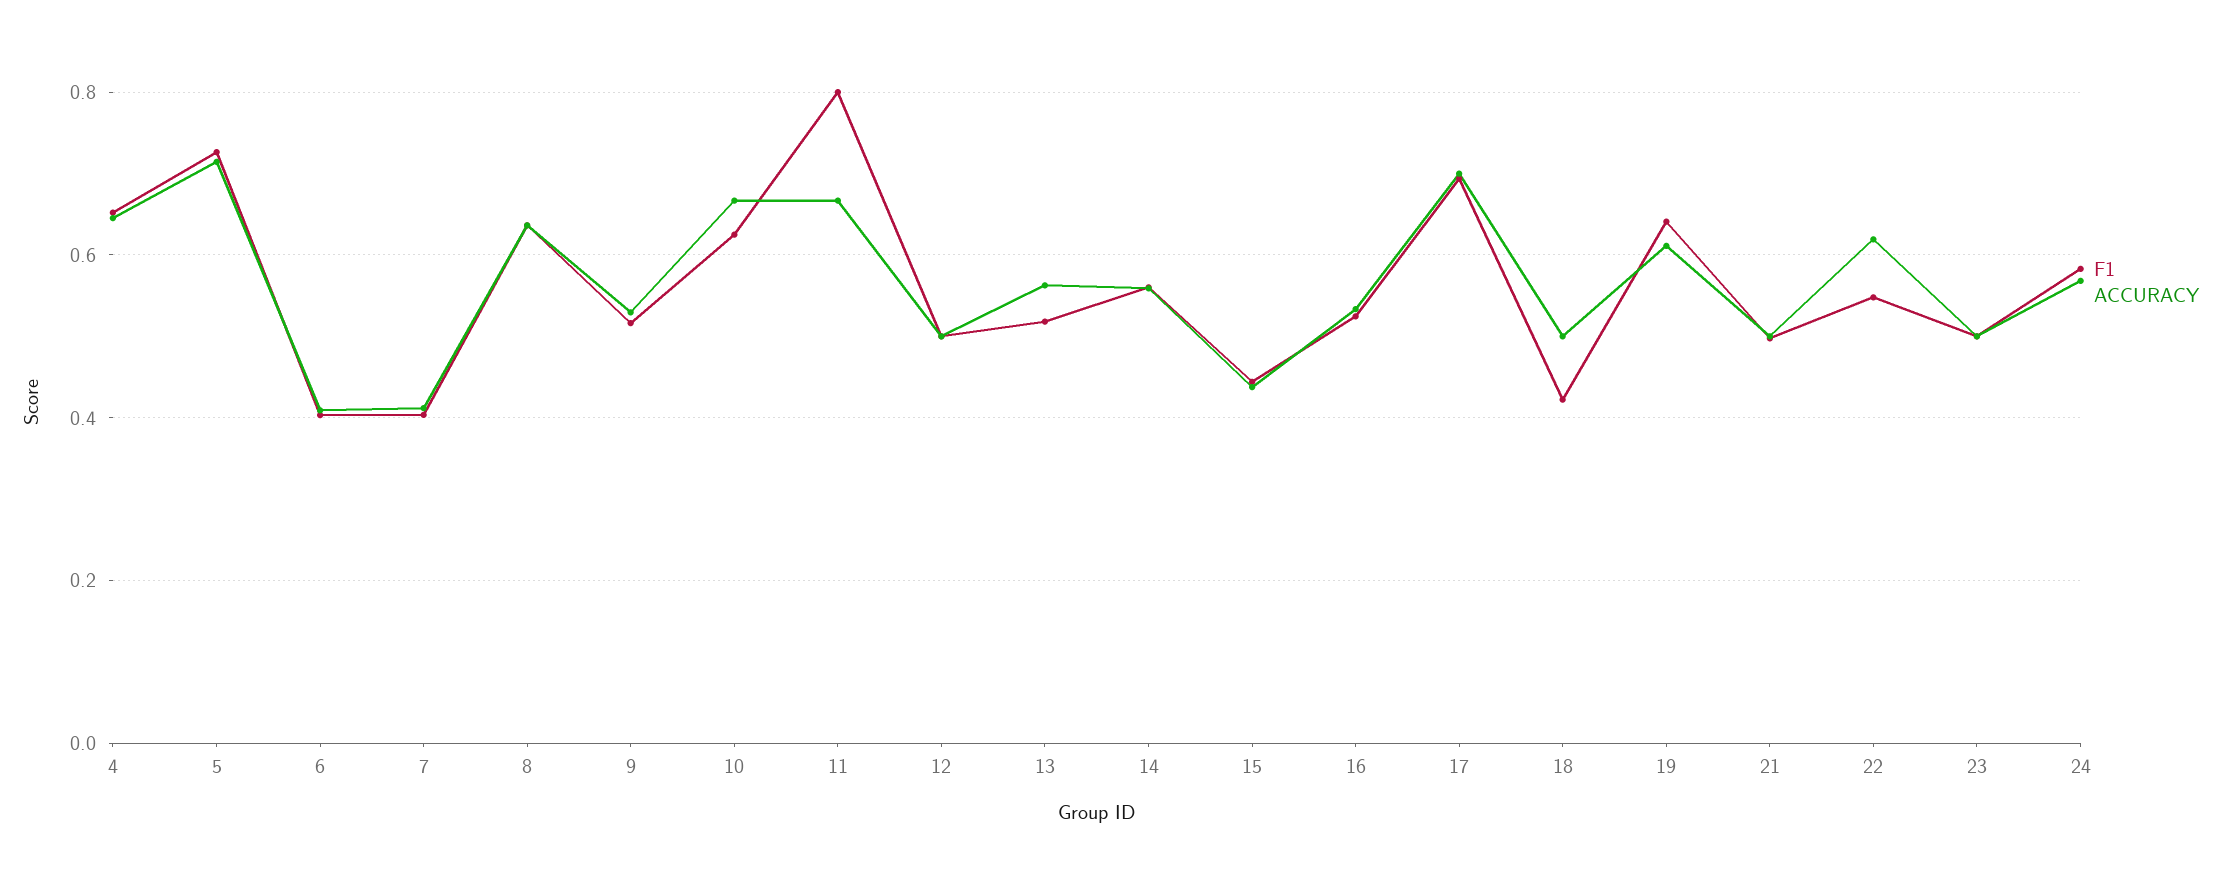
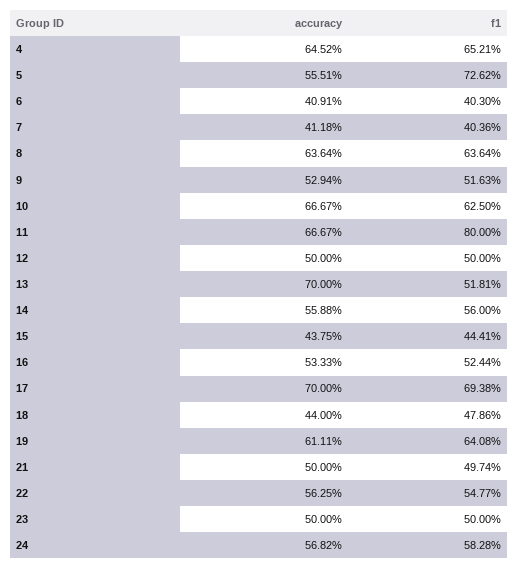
  {
    "F1": {
      "4": 0.6521,
      "5": 0.7262,
      "6": 0.403,
      "7": 0.4036,
      "8": 0.6364,
      "9": 0.5163,
      "10": 0.625,
      "11": 0.8,
      "12": 0.5,
      "13": 0.5181,
      "14": 0.56,
      "15": 0.4441,
      "16": 0.5244,
      "17": 0.6938,
-     "18": 0.42,
+     "18": 0.4786,
      "19": 0.6408,
      "21": 0.4974,
      "22": 0.5477,
      "23": 0.5,
      "24": 0.5828
    },
    "ACCURACY": {
      "4": 0.6452,
-     "5": 0.72,
+     "5": 0.5551,
      "6": 0.4091,
      "7": 0.4118,
      "8": 0.6364,
      "9": 0.5294,
      "10": 0.6667,
      "11": 0.6667,
      "12": 0.5,
-     "13": 0.56,
+     "13": 0.7,
      "14": 0.5588,
      "15": 0.4375,
      "16": 0.5333,
      "17": 0.7,
-     "18": 0.5,
+     "18": 0.44,
      "19": 0.6111,
      "21": 0.5,
-     "22": 0.62,
+     "22": 0.5625,
      "23": 0.5,
      "24": 0.5682
    }
  }

